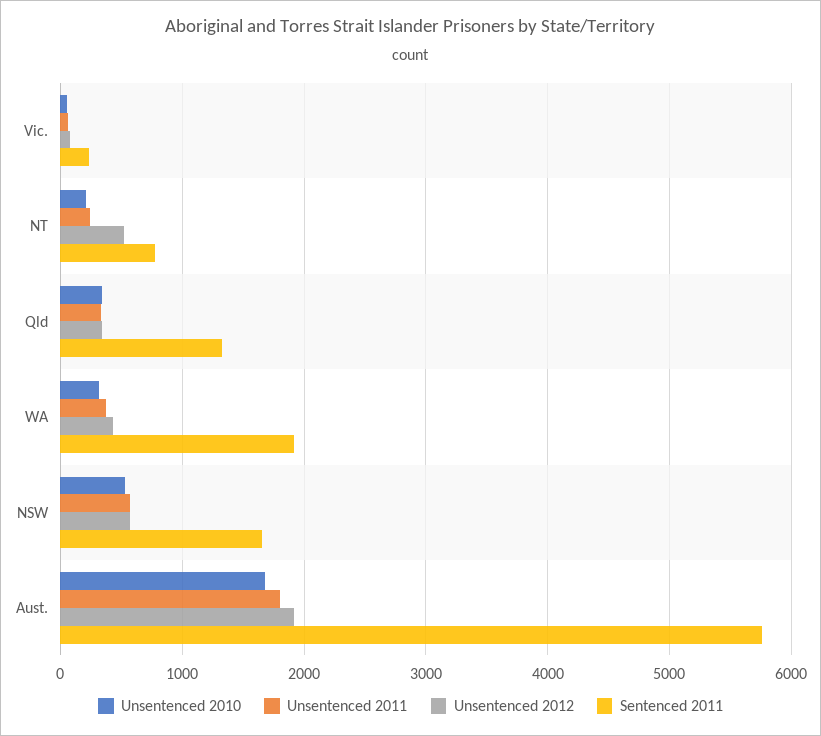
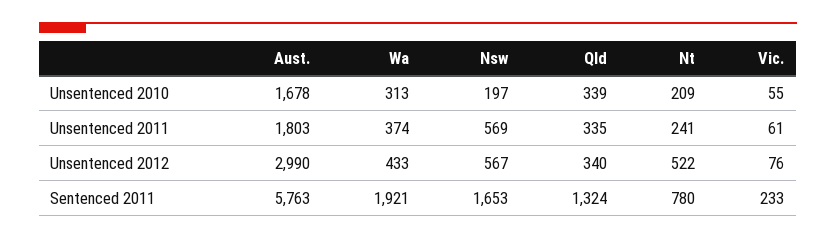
  {
    "Unsentenced 2010": {
      "Vic.": 55,
      "NT": 209,
      "Qld": 339,
      "WA": 313,
-     "NSW": 500,
+     "NSW": 197,
      "Aust.": 1678
    },
    "Unsentenced 2011": {
      "Vic.": 61,
      "NT": 241,
      "Qld": 335,
      "WA": 374,
      "NSW": 569,
      "Aust.": 1803
    },
    "Unsentenced 2012": {
      "Vic.": 76,
      "NT": 522,
      "Qld": 340,
      "WA": 433,
      "NSW": 567,
-     "Aust.": 1900
+     "Aust.": 2990
    },
    "Sentenced 2011": {
      "Vic.": 233,
      "NT": 780,
      "Qld": 1324,
      "WA": 1921,
      "NSW": 1653,
      "Aust.": 5763
    }
  }

